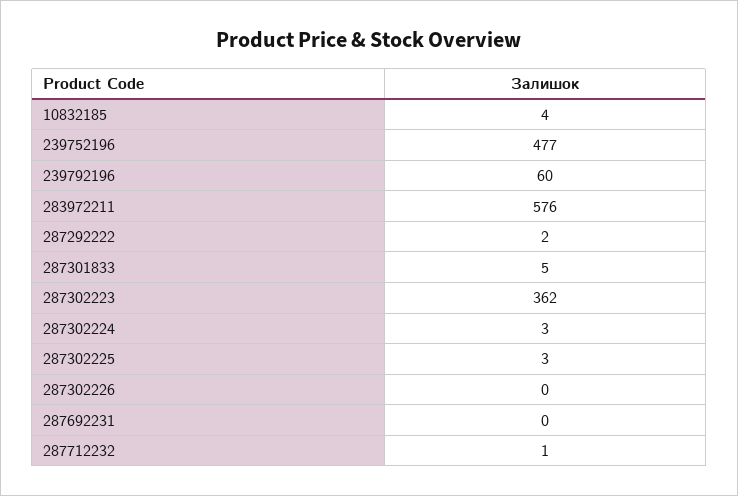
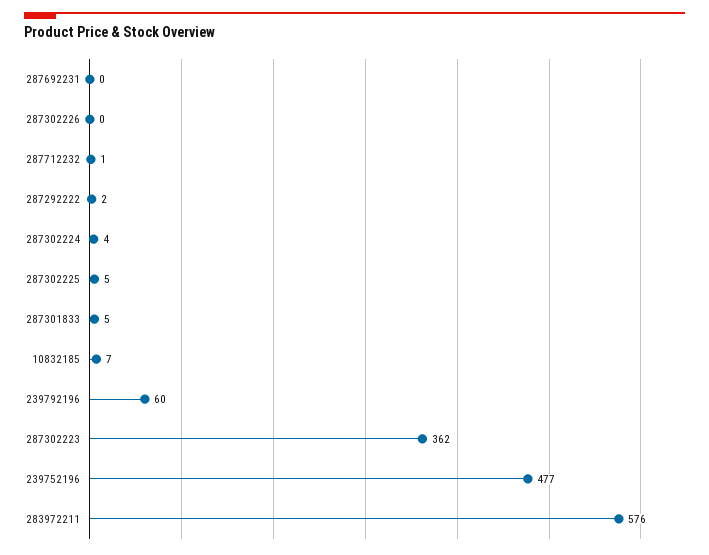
  {
-   "10832185": 4,
+   "10832185": 7,
    "239752196": 477,
    "239792196": 60,
    "283972211": 576,
    "287292222": 2,
    "287301833": 5,
    "287302223": 362,
-   "287302224": 3,
+   "287302224": 4,
-   "287302225": 3,
+   "287302225": 5,
    "287302226": 0,
    "287692231": 0,
    "287712232": 1
  }

